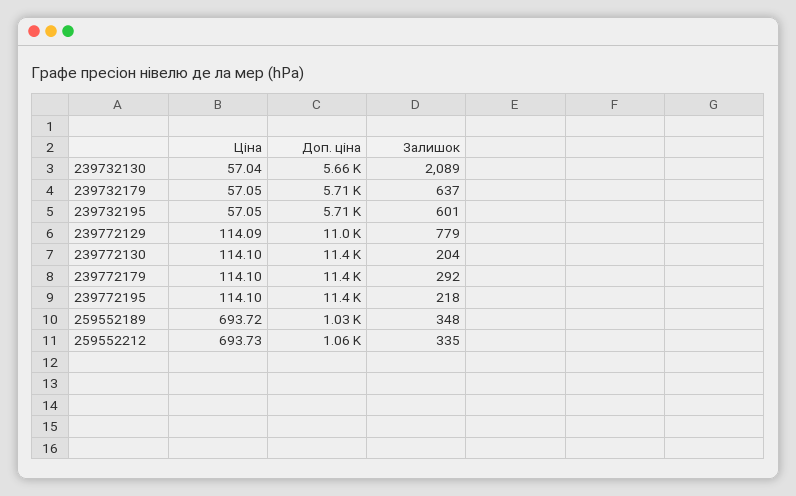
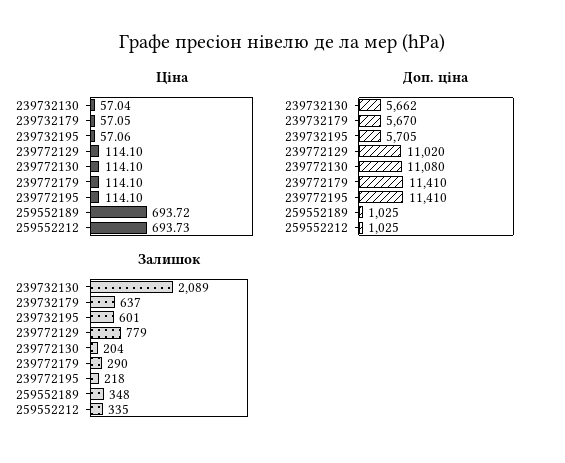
  {
    "Ціна": {
      "239732130": 57.04,
      "239732179": 57.05,
-     "239732195": 57.05,
+     "239732195": 57.06,
-     "239772129": 114.09,
+     "239772129": 114.1,
      "239772130": 114.1,
      "239772179": 114.1,
      "239772195": 114.1,
      "259552189": 693.72,
      "259552212": 693.73
    },
    "Доп. ціна": {
      "239732130": 5662,
-     "239732179": 5710,
+     "239732179": 5670,
      "239732195": 5705,
      "239772129": 11020,
-     "239772130": 11400,
+     "239772130": 11080,
      "239772179": 11410,
      "239772195": 11410,
      "259552189": 1025,
-     "259552212": 1060
+     "259552212": 1025
    },
    "Залишок": {
      "239732130": 2089,
      "239732179": 637,
      "239732195": 601,
      "239772129": 779,
      "239772130": 204,
-     "239772179": 292,
+     "239772179": 290,
      "239772195": 218,
      "259552189": 348,
      "259552212": 335
    }
  }

